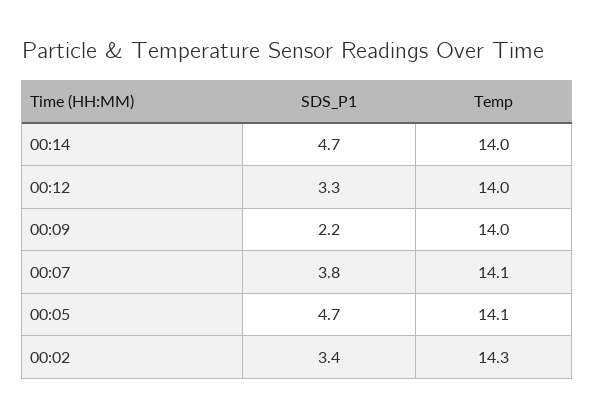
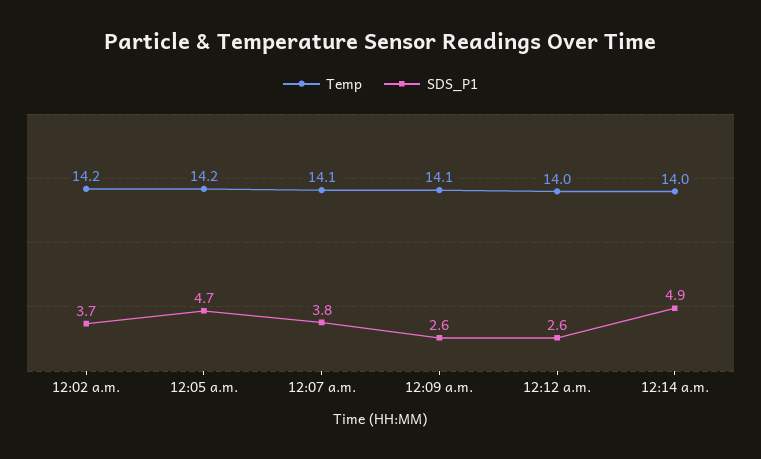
  {
    "SDS_P1": {
-     "00:14": 4.7,
+     "00:14": 4.9,
-     "00:12": 3.3,
+     "00:12": 2.6,
-     "00:09": 2.2,
+     "00:09": 2.6,
      "00:07": 3.8,
      "00:05": 4.7,
-     "00:02": 3.4
+     "00:02": 3.7
    },
    "Temp": {
      "00:14": 14,
      "00:12": 14,
-     "00:09": 14,
+     "00:09": 14.1,
      "00:07": 14.1,
-     "00:05": 14.1,
+     "00:05": 14.2,
-     "00:02": 14.3
+     "00:02": 14.2
    }
  }

